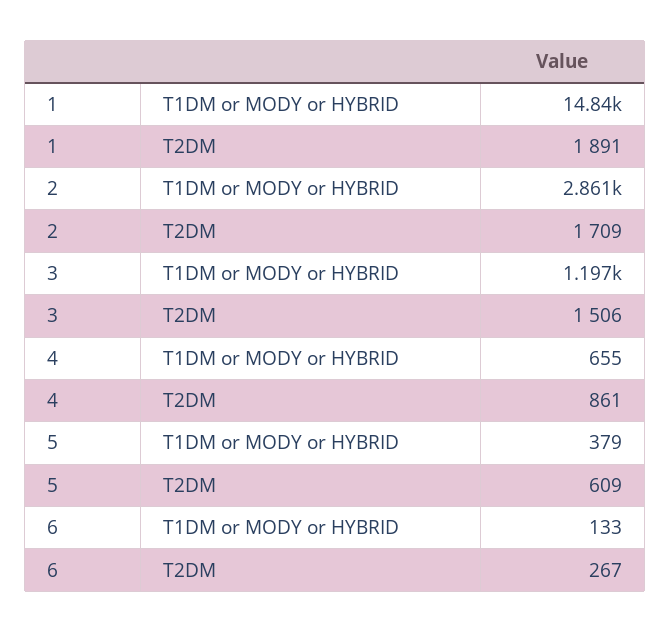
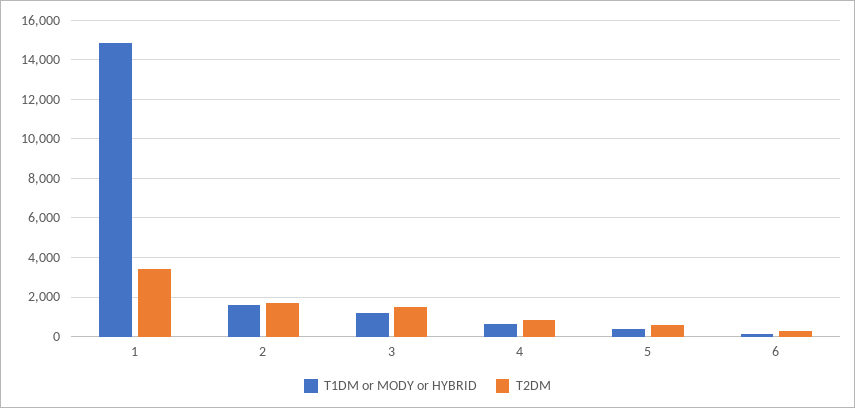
  {
    "T1DM or MODY or HYBRID": {
      "1": 14840,
-     "2": 2861,
+     "2": 1500,
      "3": 1197,
      "4": 655,
      "5": 379,
      "6": 133
    },
    "T2DM": {
-     "1": 1891,
+     "1": 3500,
      "2": 1709,
      "3": 1506,
      "4": 861,
      "5": 609,
      "6": 267
    }
  }

